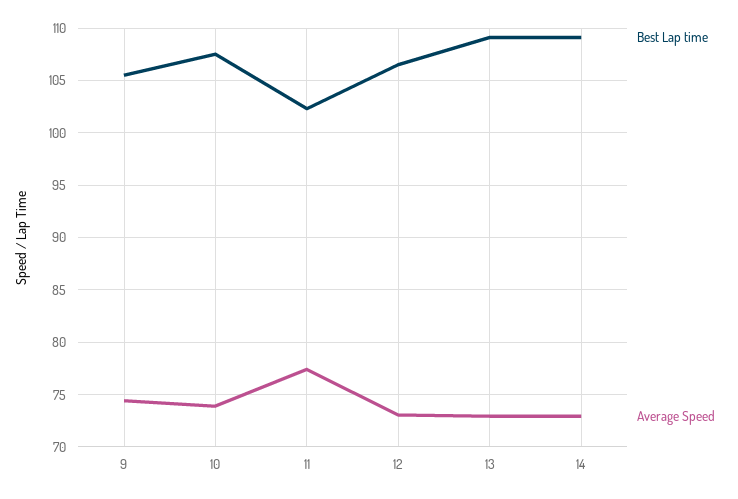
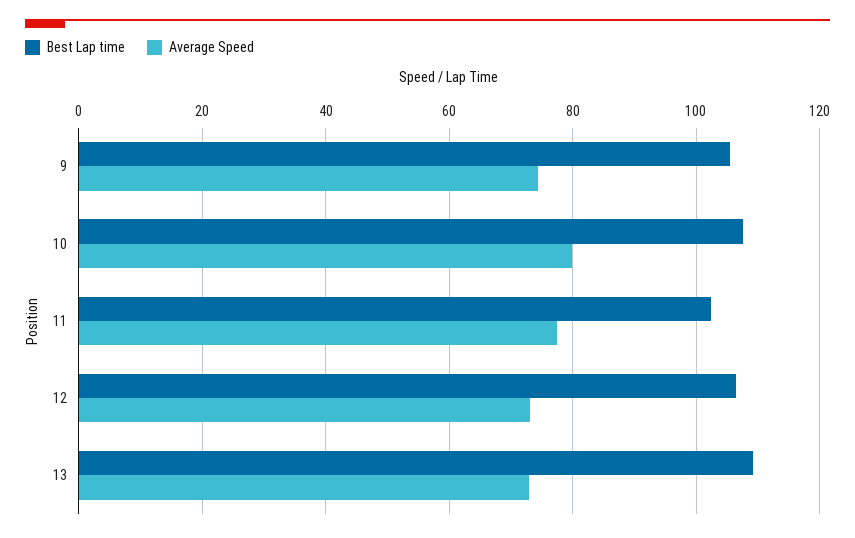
  {
    "Best Lap time": {
      "9": 106,
      "10": 108,
      "11": 102,
      "12": 107,
-     "13": 109,
+     "13": 109
-     "14": 109
    },
    "Average Speed": {
      "9": 74,
-     "10": 74,
+     "10": 80,
      "11": 77,
      "12": 73,
-     "13": 73,
+     "13": 73
-     "14": 73
    }
  }

